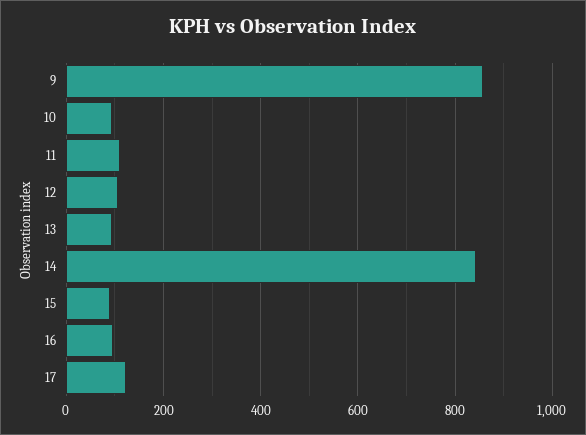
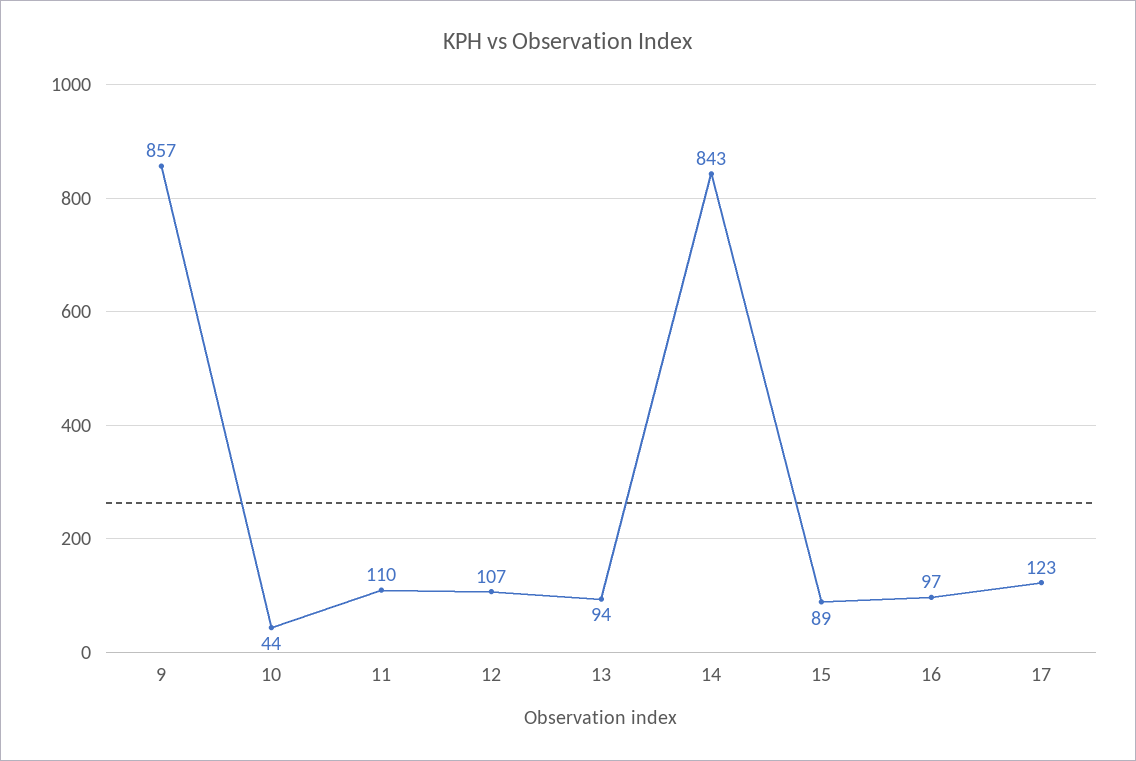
  {
    "9": 857,
-   "10": 100,
+   "10": 44,
    "11": 110,
    "12": 107,
    "13": 94,
    "14": 843,
    "15": 89,
    "16": 97,
    "17": 123
  }

